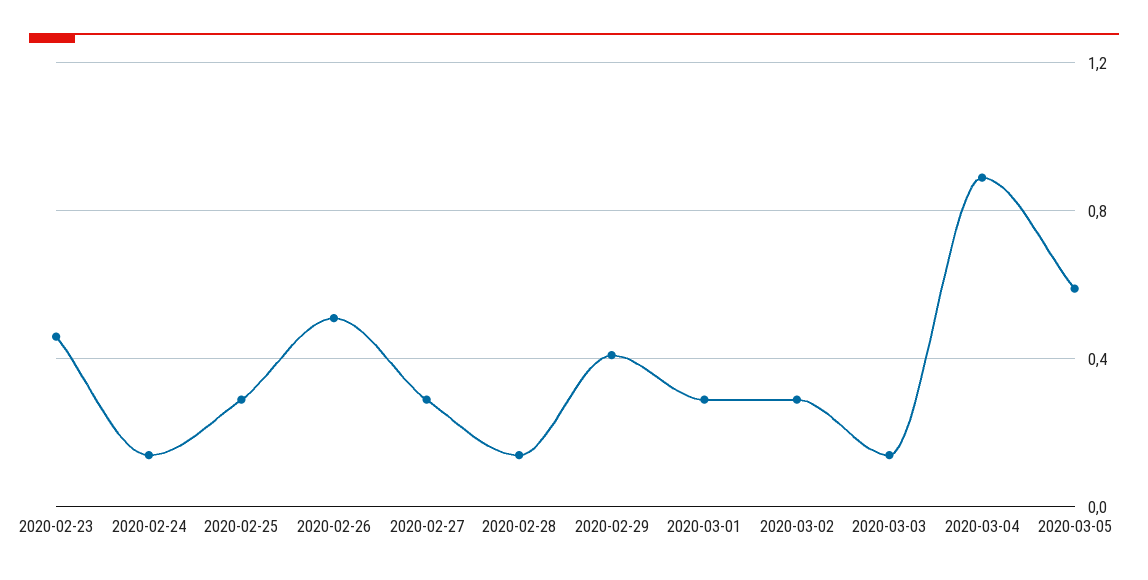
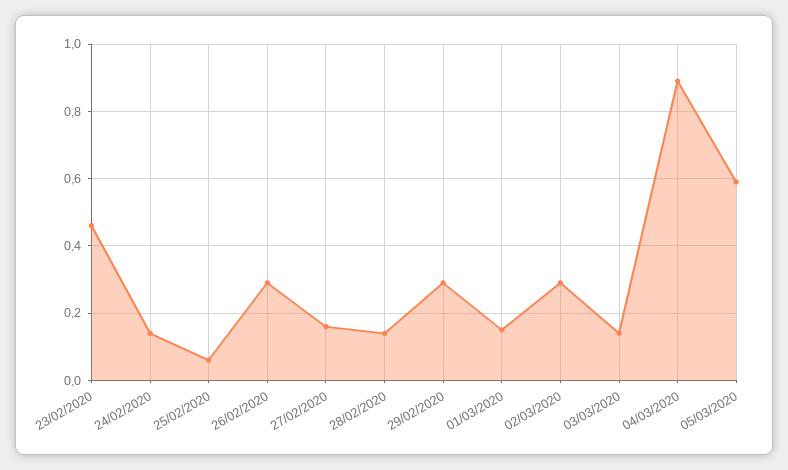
  {
    "2020-02-23": 0.45,
    "2020-02-24": 0.15,
-   "2020-02-25": 0.3,
+   "2020-02-25": 0.05,
-   "2020-02-26": 0.5,
+   "2020-02-26": 0.3,
-   "2020-02-27": 0.3,
+   "2020-02-27": 0.15,
    "2020-02-28": 0.15,
-   "2020-02-29": 0.4,
+   "2020-02-29": 0.3,
-   "2020-03-01": 0.3,
+   "2020-03-01": 0.15,
    "2020-03-02": 0.3,
    "2020-03-03": 0.15,
    "2020-03-04": 0.9,
    "2020-03-05": 0.6
  }

